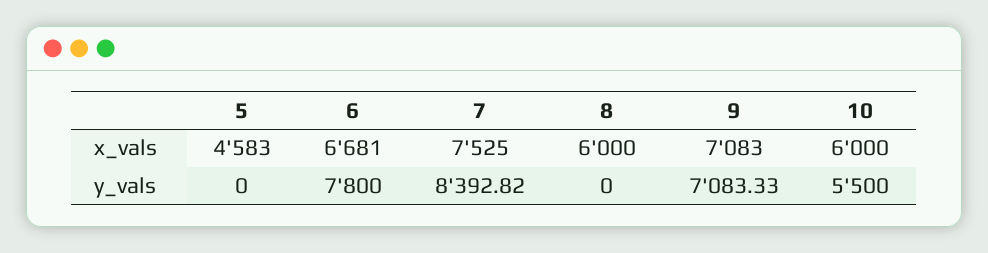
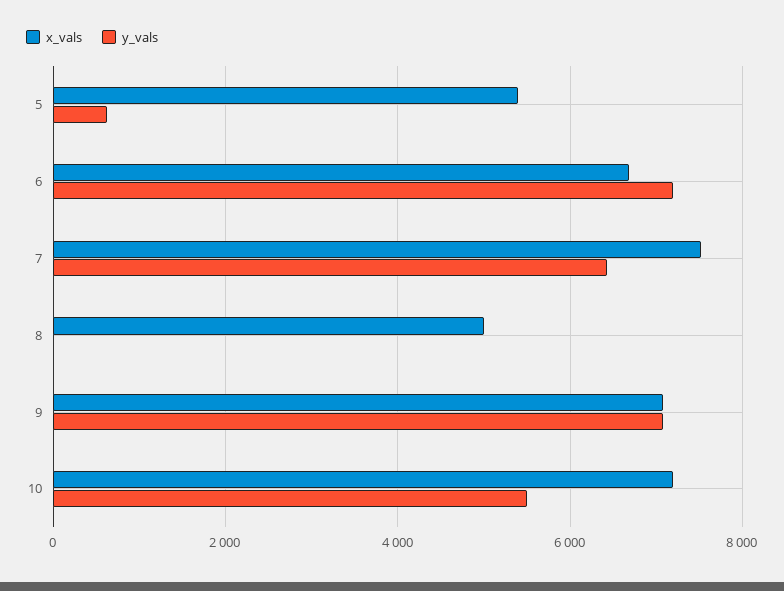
  {
    "x_vals": {
-     "5": 4583,
+     "5": 5400,
      "6": 6681,
      "7": 7525,
-     "8": 6000,
+     "8": 5000,
      "9": 7083,
-     "10": 6000
+     "10": 7200
    },
    "y_vals": {
-     "5": 0,
+     "5": 600,
-     "6": 7800,
+     "6": 7200,
-     "7": 8392.82,
+     "7": 6400,
      "8": 0,
      "9": 7083.33,
      "10": 5500
    }
  }

